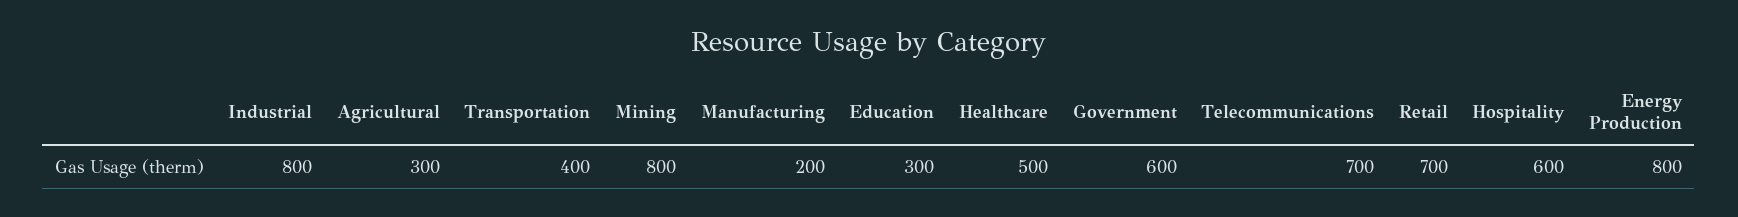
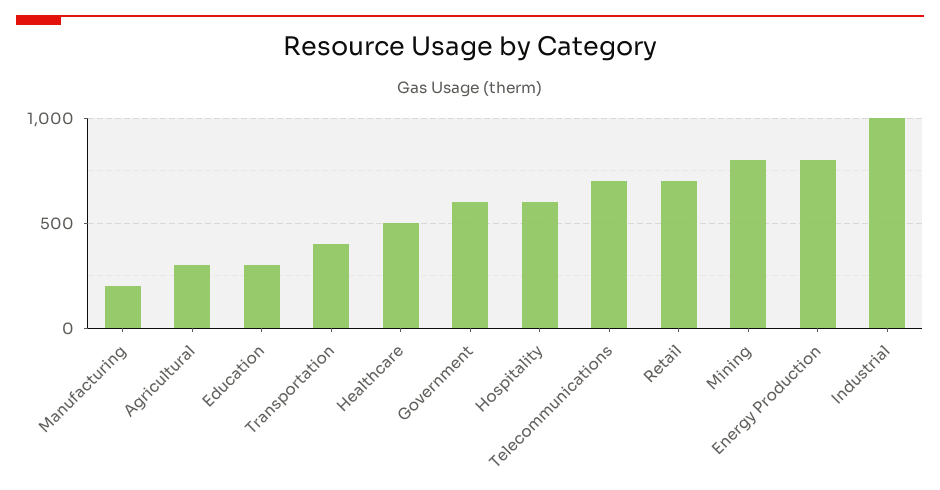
  {
-   "Industrial": 800,
+   "Industrial": 1000,
    "Agricultural": 300,
    "Transportation": 400,
    "Mining": 800,
    "Manufacturing": 200,
    "Education": 300,
    "Healthcare": 500,
    "Government": 600,
    "Telecommunications": 700,
    "Retail": 700,
    "Hospitality": 600,
    "Energy Production": 800
  }

